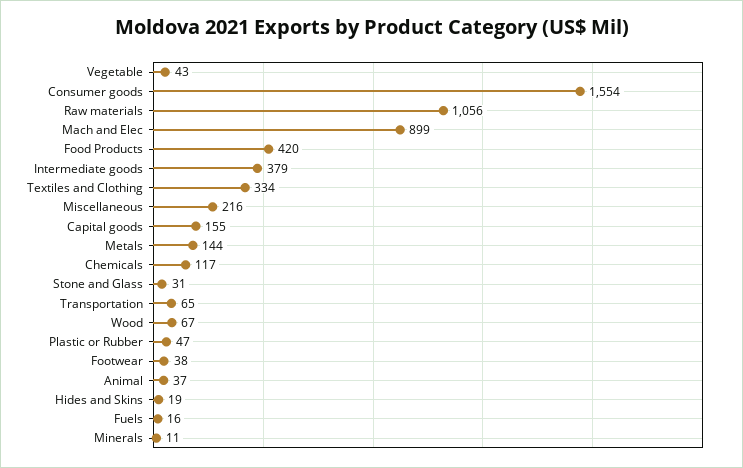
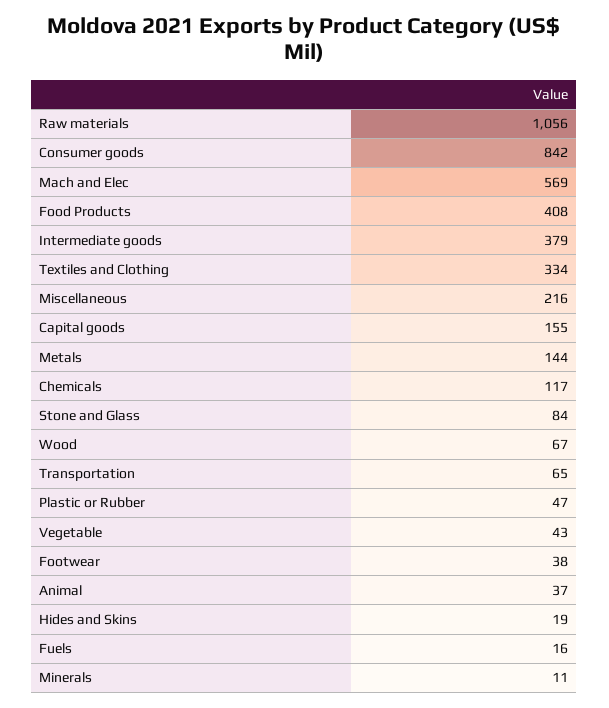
  {
    "Vegetable": 43,
-   "Consumer goods": 1554,
+   "Consumer goods": 842,
    "Raw materials": 1056,
-   "Mach and Elec": 899,
+   "Mach and Elec": 569,
-   "Food Products": 420,
+   "Food Products": 408,
    "Intermediate goods": 379,
    "Textiles and Clothing": 334,
    "Miscellaneous": 216,
    "Capital goods": 155,
    "Metals": 144,
    "Chemicals": 117,
-   "Stone and Glass": 31,
+   "Stone and Glass": 84,
    "Transportation": 65,
    "Wood": 67,
    "Plastic or Rubber": 47,
    "Footwear": 38,
    "Animal": 37,
    "Hides and Skins": 19,
    "Fuels": 16,
    "Minerals": 11
  }

